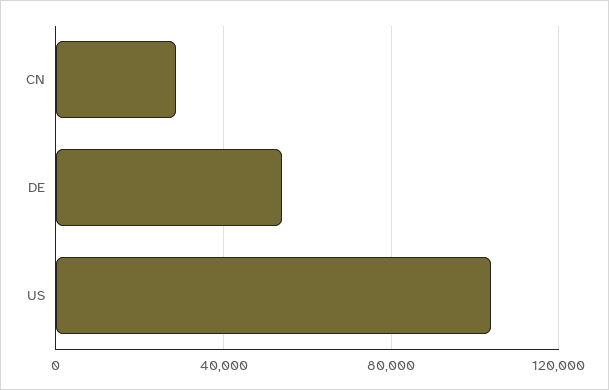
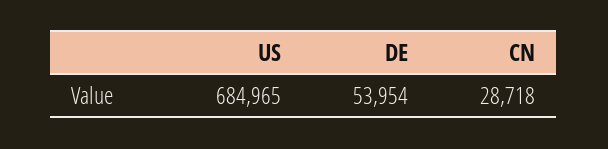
  {
    "CN": 28718,
    "DE": 53954,
-   "US": 105000
+   "US": 684965
  }

